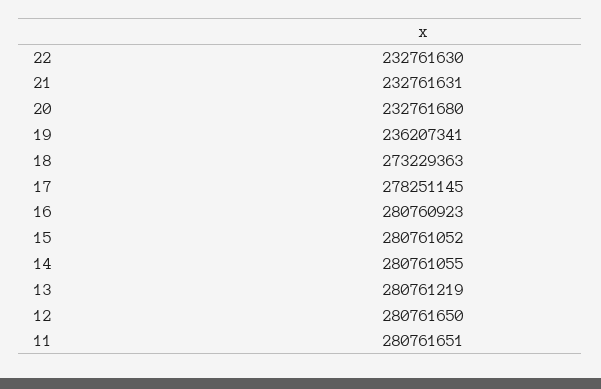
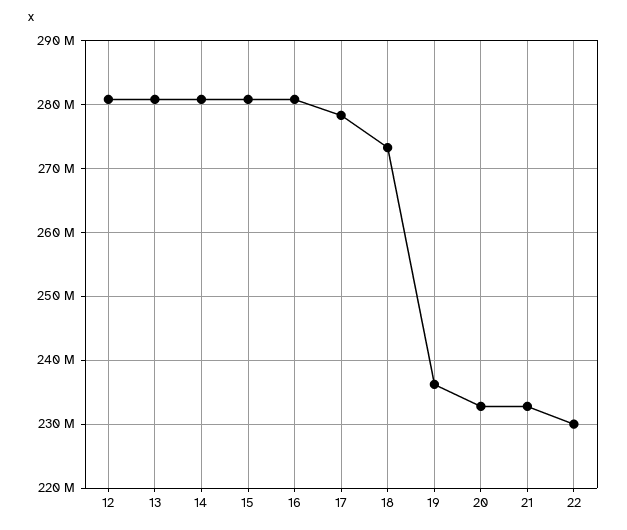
  {
-   "22": 232761630,
+   "22": 230000000,
    "21": 232761631,
    "20": 232761680,
    "19": 236207341,
    "18": 273229363,
    "17": 278251145,
    "16": 280760923,
    "15": 280761052,
    "14": 280761055,
    "13": 280761219,
-   "12": 280761650,
+   "12": 280761650
-   "11": 280761651
  }

